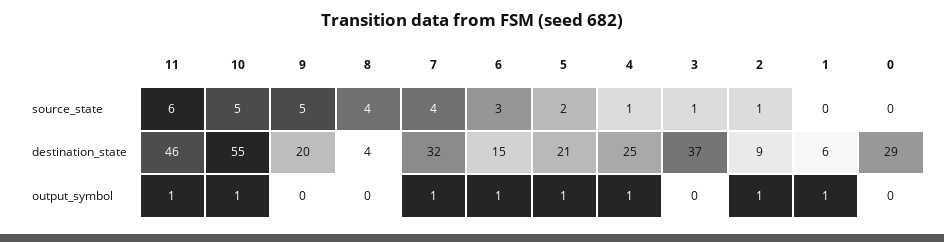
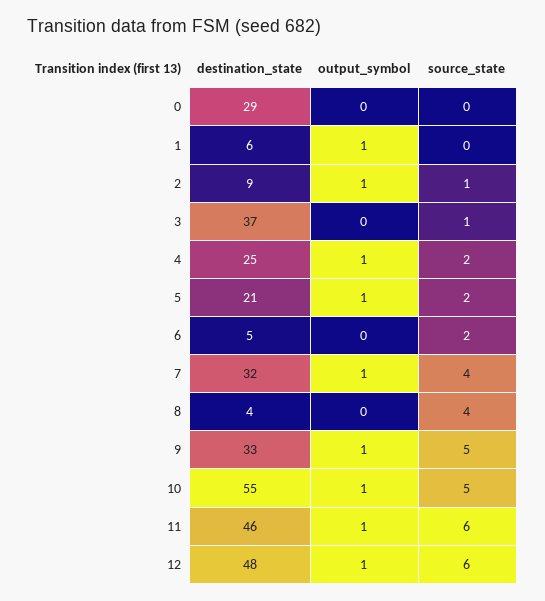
  {
    "11": {
      "source_state": 6,
      "destination_state": 46,
      "output_symbol": 1
    },
    "10": {
      "source_state": 5,
      "destination_state": 55,
      "output_symbol": 1
    },
    "9": {
      "source_state": 5,
-     "destination_state": 20,
+     "destination_state": 33,
-     "output_symbol": 0
+     "output_symbol": 1
    },
    "8": {
      "source_state": 4,
      "destination_state": 4,
      "output_symbol": 0
    },
    "7": {
      "source_state": 4,
      "destination_state": 32,
      "output_symbol": 1
    },
    "6": {
-     "source_state": 3,
+     "source_state": 2,
-     "destination_state": 15,
+     "destination_state": 5,
-     "output_symbol": 1
+     "output_symbol": 0
    },
    "5": {
      "source_state": 2,
      "destination_state": 21,
      "output_symbol": 1
    },
    "4": {
-     "source_state": 1,
+     "source_state": 2,
      "destination_state": 25,
      "output_symbol": 1
    },
    "3": {
      "source_state": 1,
      "destination_state": 37,
      "output_symbol": 0
    },
    "2": {
      "source_state": 1,
      "destination_state": 9,
      "output_symbol": 1
    },
    "1": {
      "source_state": 0,
      "destination_state": 6,
      "output_symbol": 1
    },
    "0": {
      "source_state": 0,
      "destination_state": 29,
      "output_symbol": 0
-   }
+   },
+   "12": {
+     "destination_state": 48,
+     "output_symbol": 1,
+     "source_state": 6
+   }
  }

